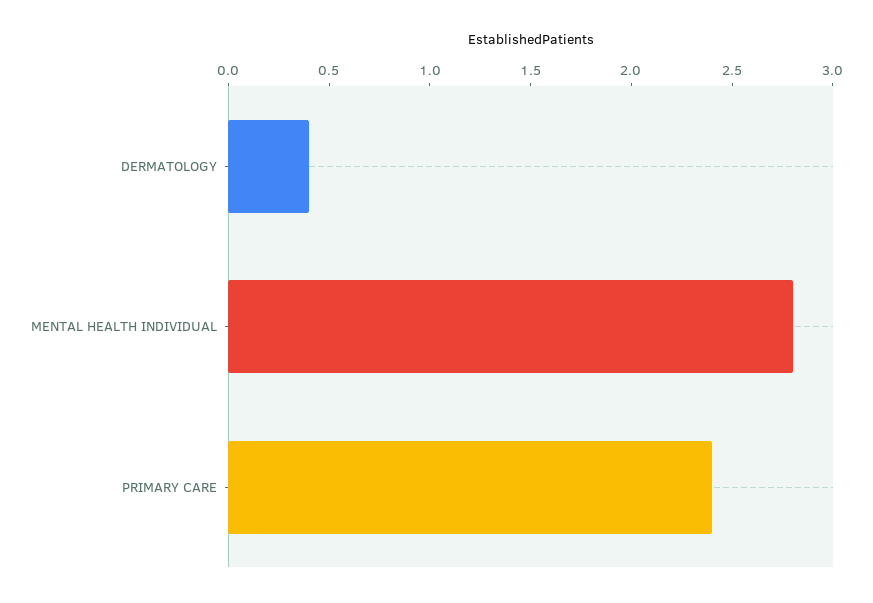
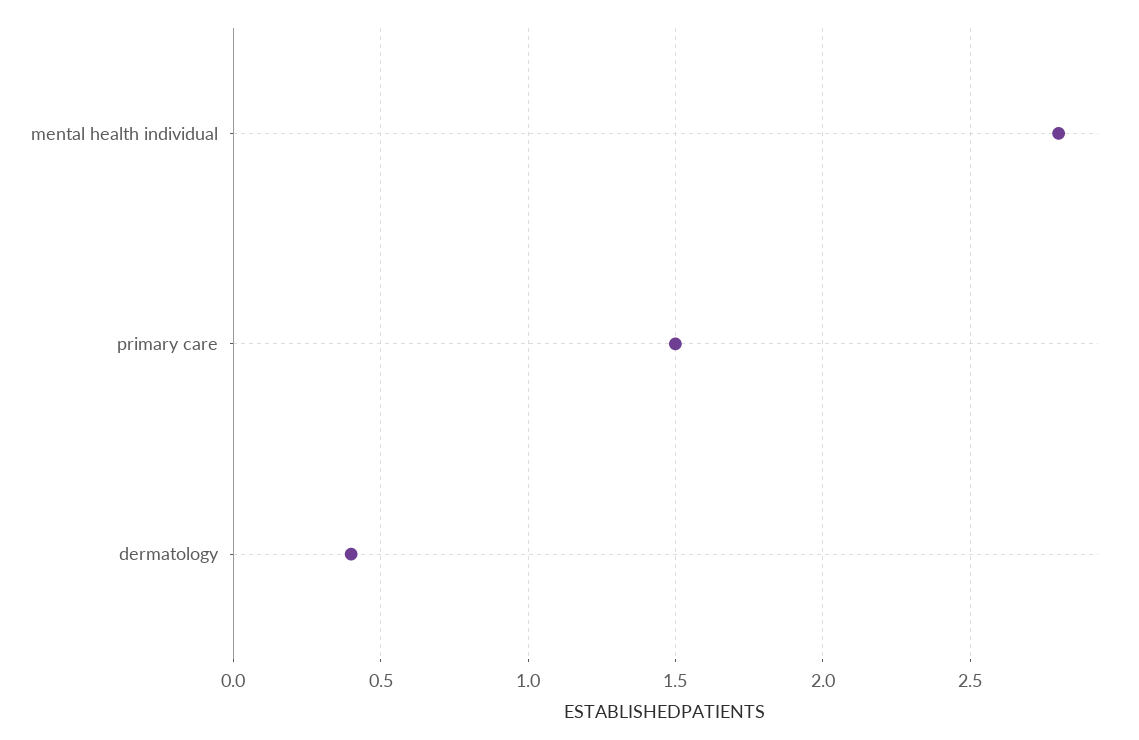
  {
    "DERMATOLOGY": 0.4,
    "MENTAL HEALTH INDIVIDUAL": 2.8,
-   "PRIMARY CARE": 2.4
+   "PRIMARY CARE": 1.5
  }

